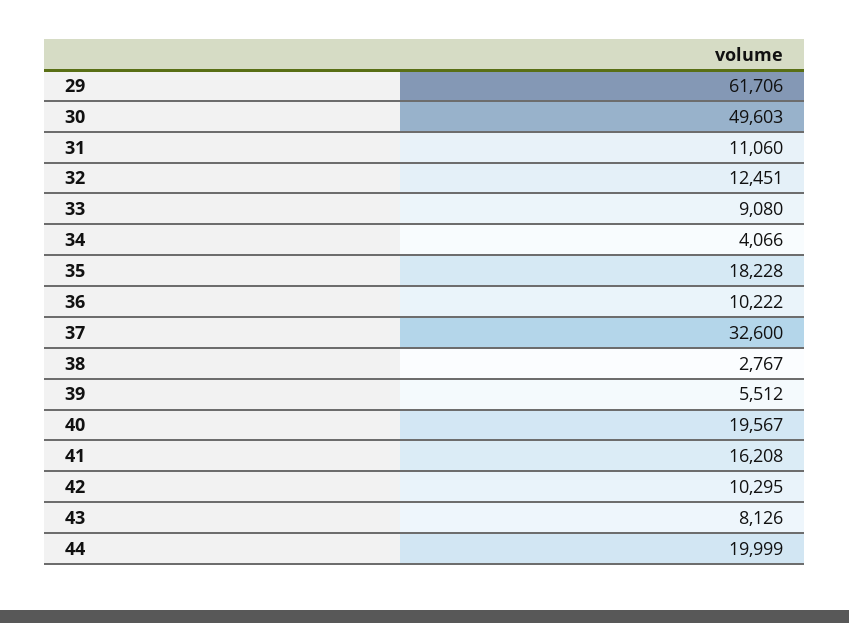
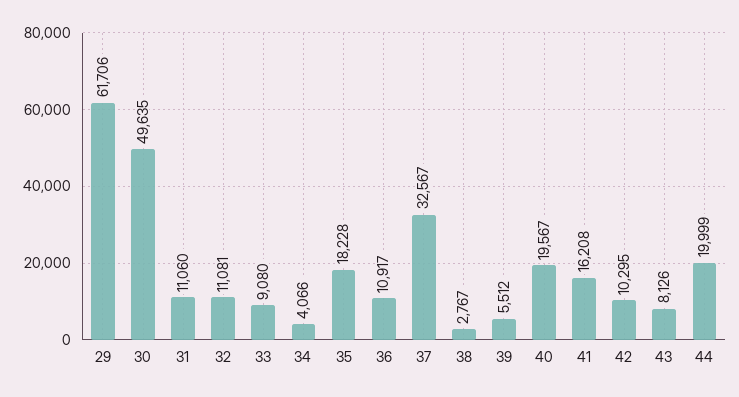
  {
    "29": 61706,
-   "30": 49603,
+   "30": 49635,
    "31": 11060,
-   "32": 12451,
+   "32": 11081,
    "33": 9080,
    "34": 4066,
    "35": 18228,
-   "36": 10222,
+   "36": 10917,
-   "37": 32600,
+   "37": 32567,
    "38": 2767,
    "39": 5512,
    "40": 19567,
    "41": 16208,
    "42": 10295,
    "43": 8126,
    "44": 19999
  }

